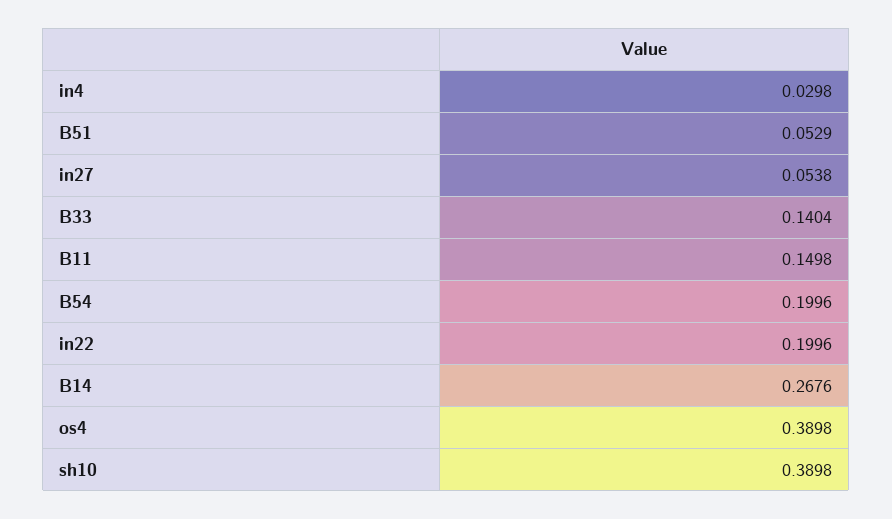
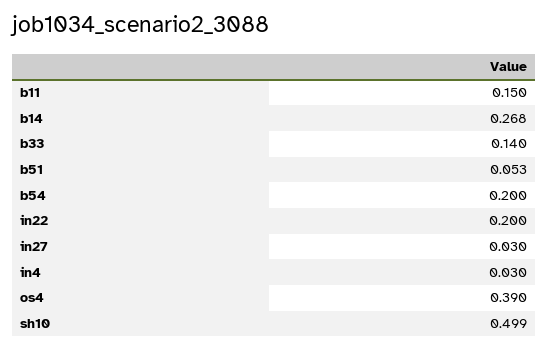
  {
    "in4": 0.0298,
    "B51": 0.0529,
-   "in27": 0.0538,
+   "in27": 0.03,
    "B33": 0.1404,
    "B11": 0.1498,
    "B54": 0.1996,
    "in22": 0.1996,
    "B14": 0.2676,
    "os4": 0.3898,
-   "sh10": 0.3898
+   "sh10": 0.499
  }

